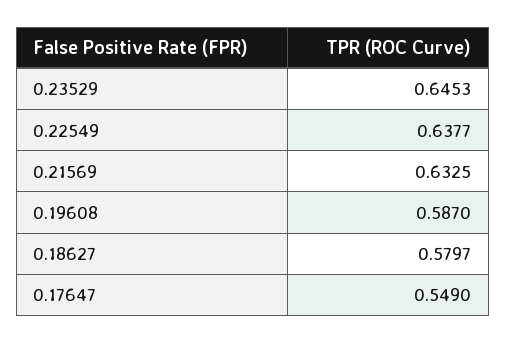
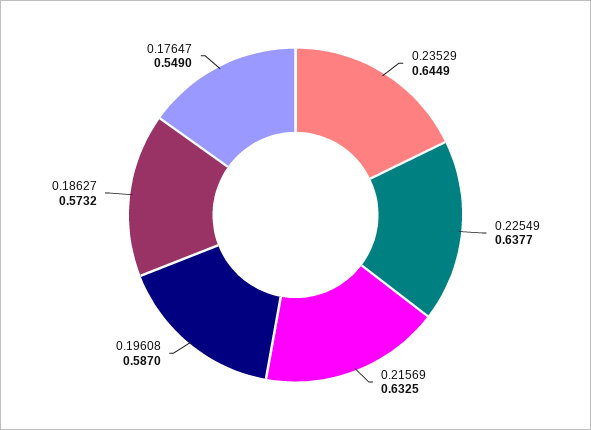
  {
-   "0.23529": 0.6453,
+   "0.23529": 0.6449,
    "0.22549": 0.6377,
    "0.21569": 0.6325,
    "0.19608": 0.587,
-   "0.18627": 0.5797,
+   "0.18627": 0.5732,
    "0.17647": 0.549
  }

